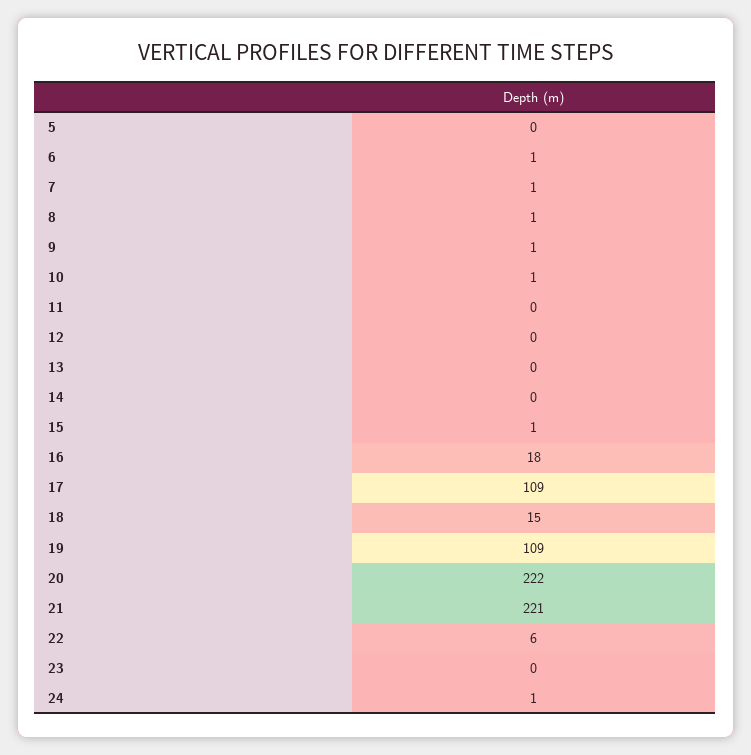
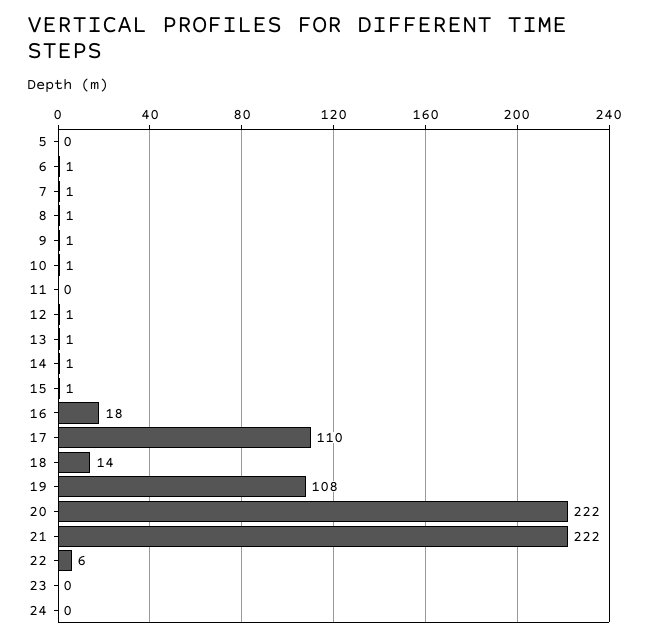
  {
    "5": 0,
    "6": 1,
    "7": 1,
    "8": 1,
    "9": 1,
    "10": 1,
    "11": 0,
-   "12": 0,
+   "12": 1,
-   "13": 0,
+   "13": 1,
-   "14": 0,
+   "14": 1,
    "15": 1,
    "16": 18,
-   "17": 109,
+   "17": 110,
-   "18": 15,
+   "18": 14,
-   "19": 109,
+   "19": 108,
    "20": 222,
-   "21": 221,
+   "21": 222,
    "22": 6,
    "23": 0,
-   "24": 1
+   "24": 0
  }

